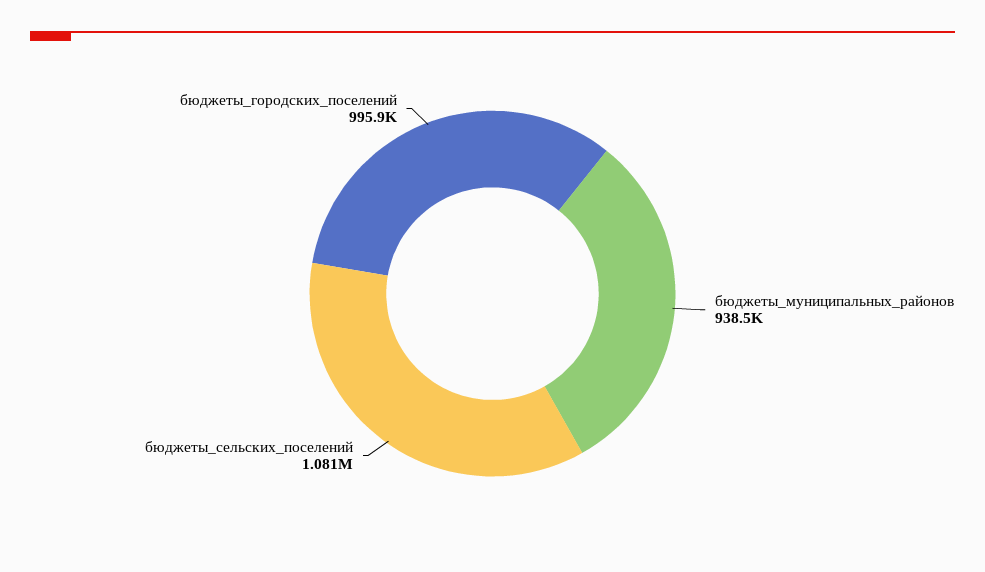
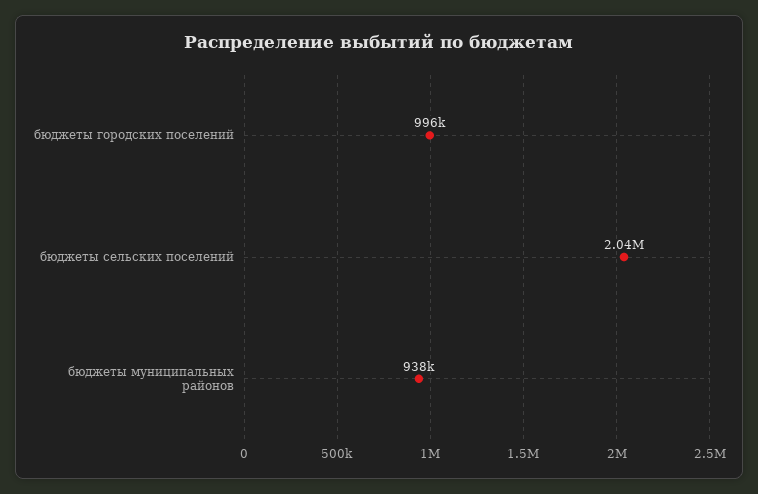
  {
    "бюджеты_муниципальных_районов": 938500,
-   "бюджеты_сельских_поселений": 1081000,
+   "бюджеты_сельских_поселений": 2040000,
    "бюджеты_городских_поселений": 995900
  }

